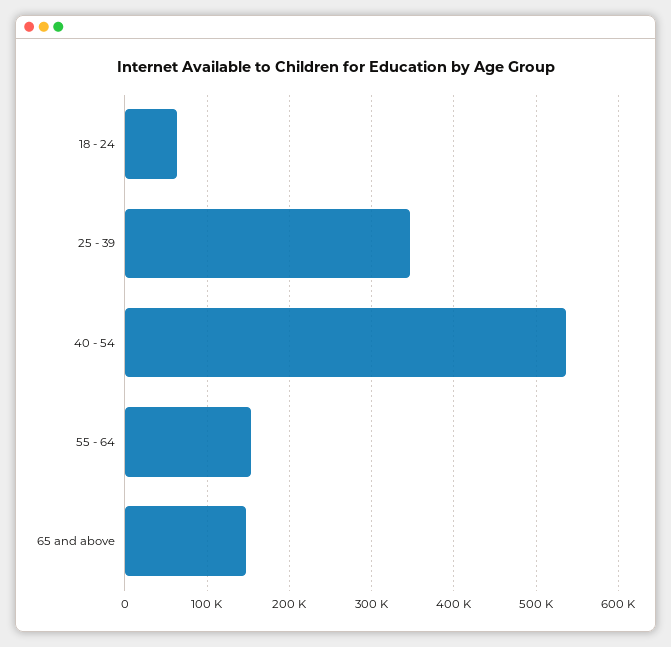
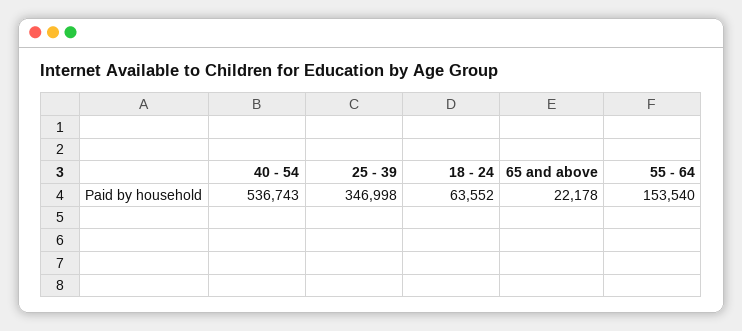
  {
    "18 - 24": 63552,
    "25 - 39": 346998,
    "40 - 54": 536743,
    "55 - 64": 153540,
-   "65 and above": 150000
+   "65 and above": 22178
  }

